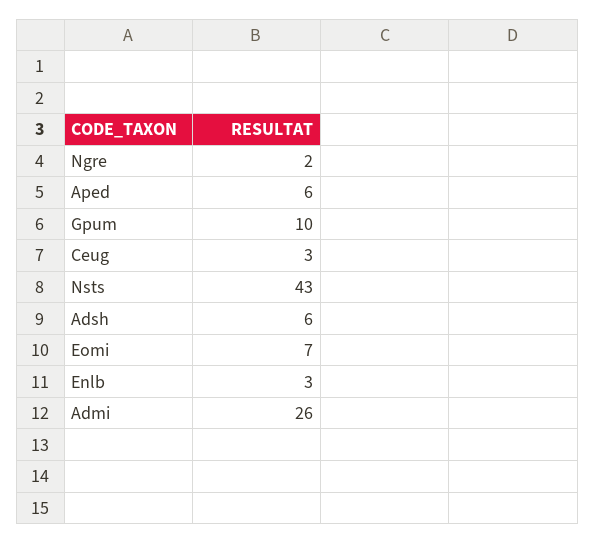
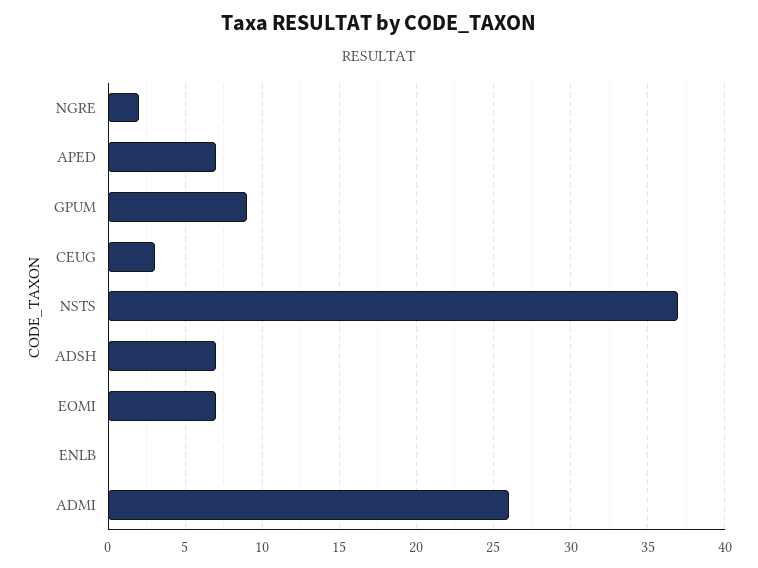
  {
    "Ngre": 2,
-   "Aped": 6,
+   "Aped": 7,
-   "Gpum": 10,
+   "Gpum": 9,
    "Ceug": 3,
-   "Nsts": 43,
+   "Nsts": 37,
-   "Adsh": 6,
+   "Adsh": 7,
    "Eomi": 7,
-   "Enlb": 3,
+   "Enlb": 0,
    "Admi": 26
  }

